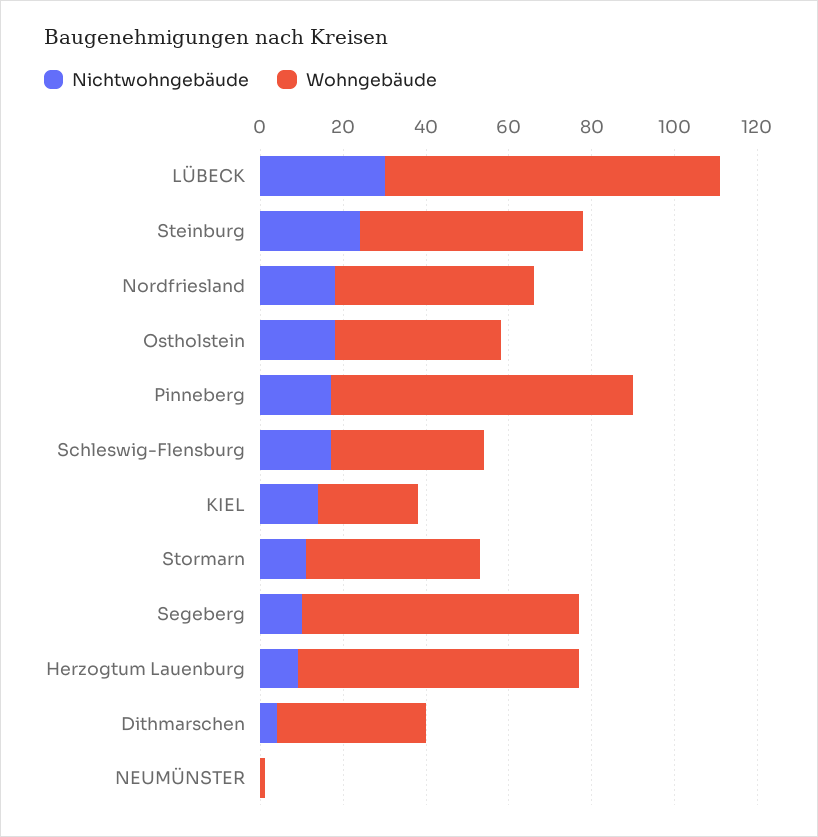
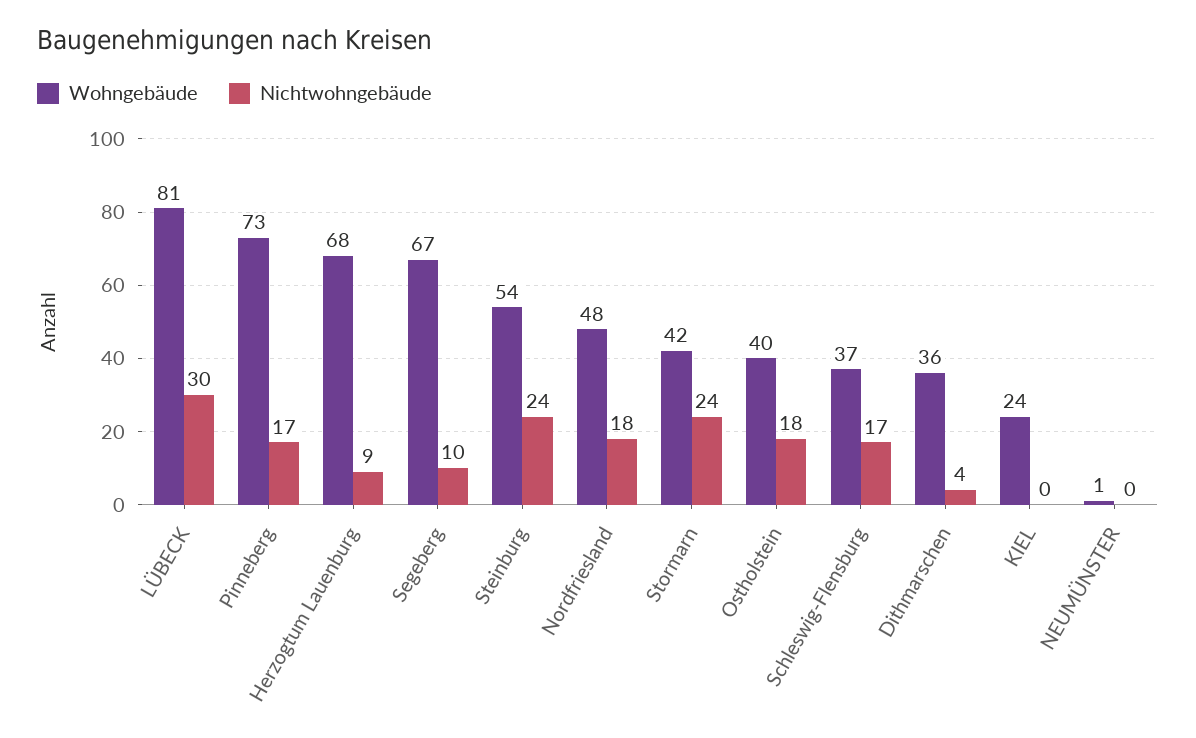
  {
    "Nichtwohngebäude": {
      "LÜBECK": 30,
      "Steinburg": 24,
      "Nordfriesland": 18,
      "Ostholstein": 18,
      "Pinneberg": 17,
      "Schleswig-Flensburg": 17,
-     "KIEL": 15,
+     "KIEL": 0,
-     "Stormarn": 10,
+     "Stormarn": 24,
      "Segeberg": 10,
      "Herzogtum Lauenburg": 9,
      "Dithmarschen": 4,
      "NEUMÜNSTER": 0
    },
    "Wohngebäude": {
      "LÜBECK": 81,
      "Steinburg": 54,
      "Nordfriesland": 48,
      "Ostholstein": 40,
      "Pinneberg": 73,
      "Schleswig-Flensburg": 37,
      "KIEL": 24,
      "Stormarn": 42,
      "Segeberg": 67,
      "Herzogtum Lauenburg": 68,
      "Dithmarschen": 36,
      "NEUMÜNSTER": 1
    }
  }

